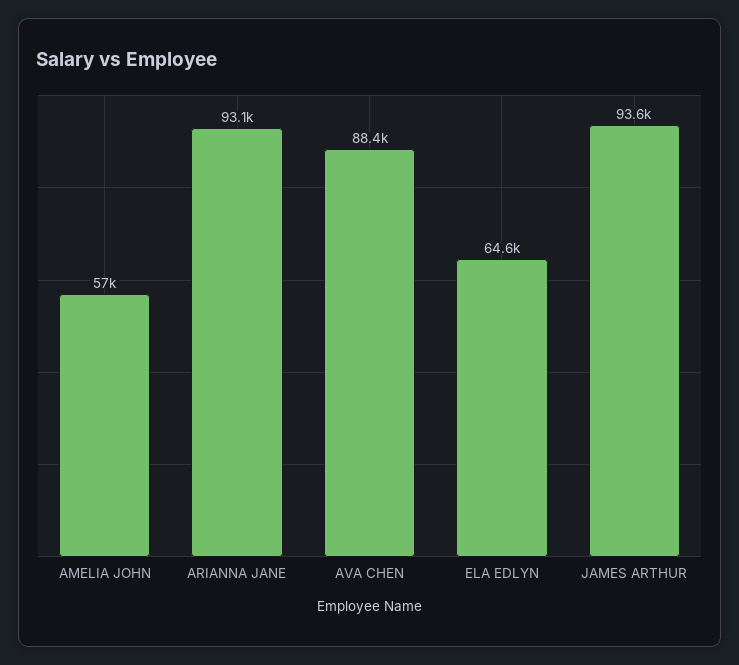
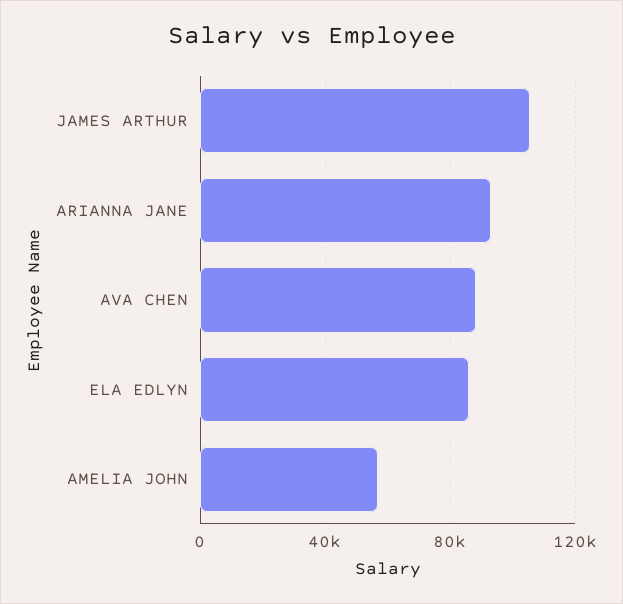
  {
    "AMELIA JOHN": 57000,
    "ARIANNA JANE": 93100,
    "AVA CHEN": 88400,
-   "ELA EDLYN": 64600,
+   "ELA EDLYN": 85000,
-   "JAMES ARTHUR": 93600
+   "JAMES ARTHUR": 105000
  }

